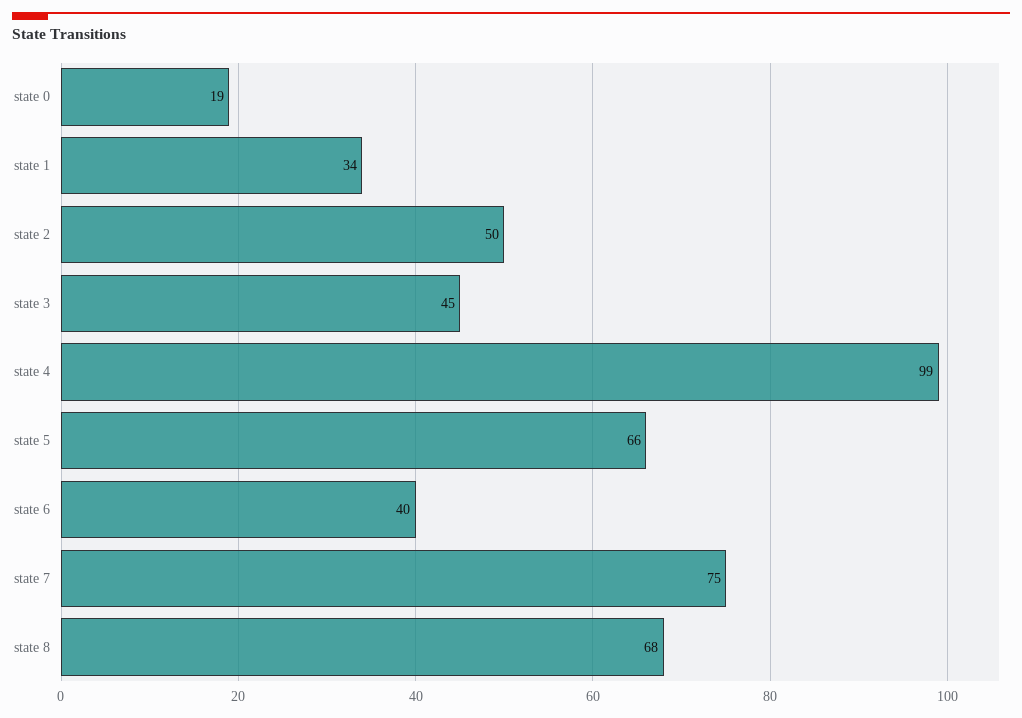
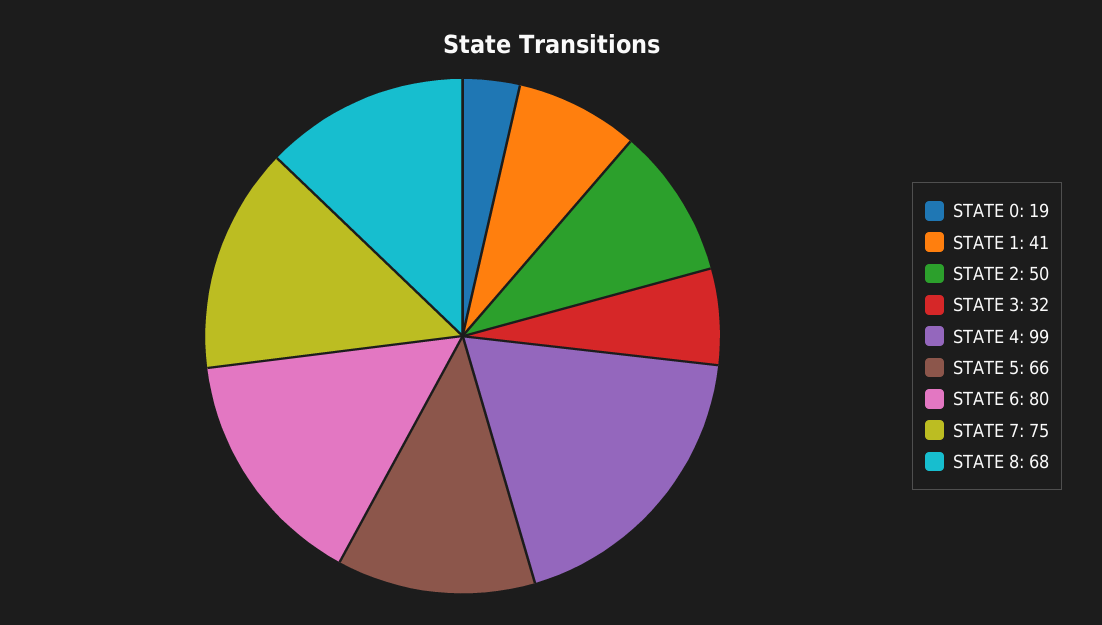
  {
    "state 0": 19,
-   "state 1": 34,
+   "state 1": 41,
    "state 2": 50,
-   "state 3": 45,
+   "state 3": 32,
    "state 4": 99,
    "state 5": 66,
-   "state 6": 40,
+   "state 6": 80,
    "state 7": 75,
    "state 8": 68
  }

